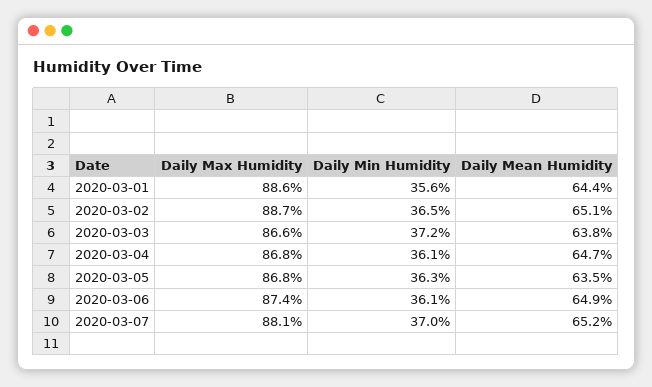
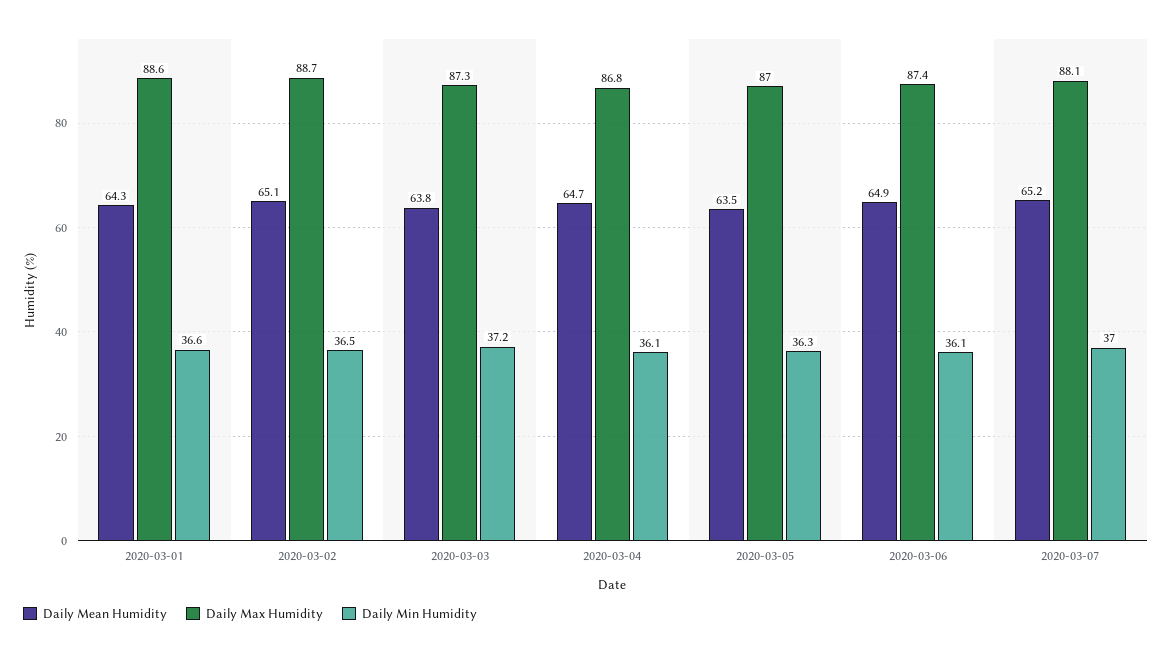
  {
    "Daily Max Humidity": {
      "2020-03-01": 88.6,
      "2020-03-02": 88.7,
-     "2020-03-03": 86.6,
+     "2020-03-03": 87.3,
      "2020-03-04": 86.8,
-     "2020-03-05": 86.8,
+     "2020-03-05": 87,
      "2020-03-06": 87.4,
      "2020-03-07": 88.1
    },
    "Daily Min Humidity": {
-     "2020-03-01": 35.6,
+     "2020-03-01": 36.6,
      "2020-03-02": 36.5,
      "2020-03-03": 37.2,
      "2020-03-04": 36.1,
      "2020-03-05": 36.3,
      "2020-03-06": 36.1,
      "2020-03-07": 37
    },
    "Daily Mean Humidity": {
-     "2020-03-01": 64.4,
+     "2020-03-01": 64.3,
      "2020-03-02": 65.1,
      "2020-03-03": 63.8,
      "2020-03-04": 64.7,
      "2020-03-05": 63.5,
      "2020-03-06": 64.9,
      "2020-03-07": 65.2
    }
  }

